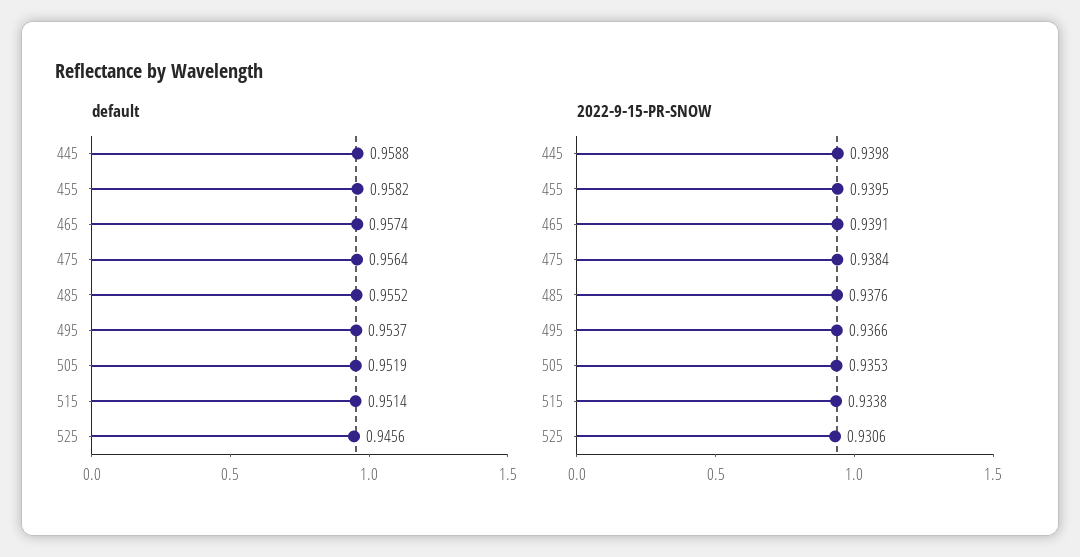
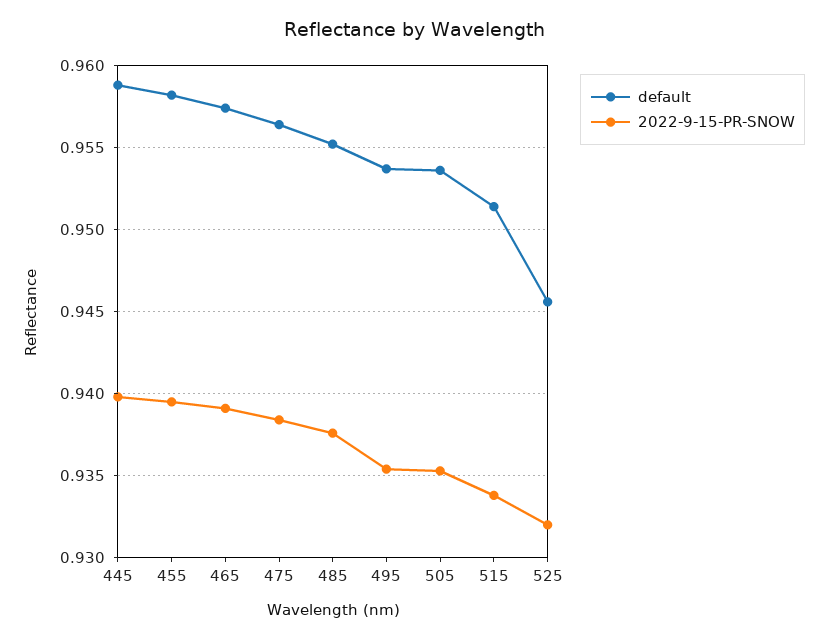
  {
    "default": {
      "445": 0.9588,
      "455": 0.9582,
      "465": 0.9574,
      "475": 0.9564,
      "485": 0.9552,
      "495": 0.9537,
-     "505": 0.9519,
+     "505": 0.9535,
      "515": 0.9514,
      "525": 0.9456
    },
    "2022-9-15-PR-SNOW": {
      "445": 0.9398,
      "455": 0.9395,
      "465": 0.9391,
      "475": 0.9384,
      "485": 0.9376,
-     "495": 0.9366,
+     "495": 0.9355,
      "505": 0.9353,
      "515": 0.9338,
-     "525": 0.9306
+     "525": 0.932
    }
  }

